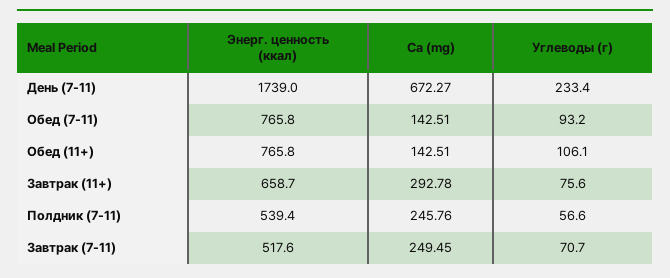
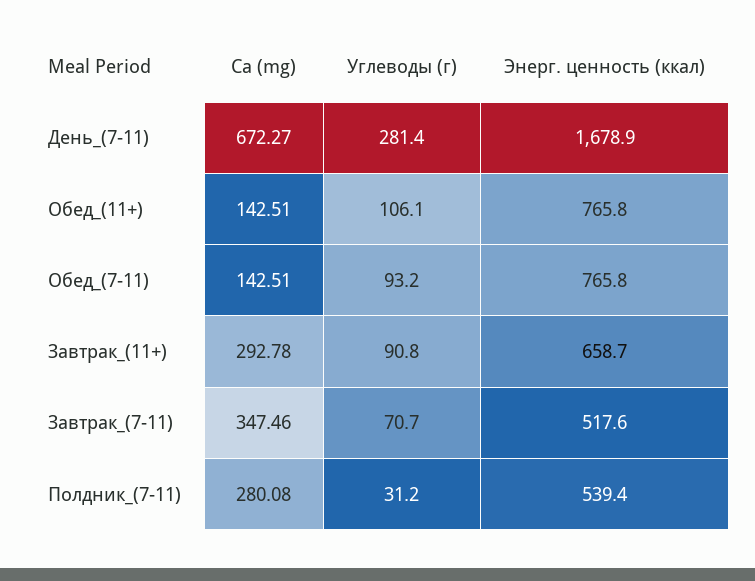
  {
    "Энерг. ценность (ккал)": {
-     "День (7-11)": 1739,
+     "День (7-11)": 1678.9,
      "Обед (7-11)": 765.8,
      "Обед (11+)": 765.8,
      "Завтрак (11+)": 658.7,
      "Полдник (7-11)": 539.4,
      "Завтрак (7-11)": 517.6
    },
    "Ca (mg)": {
      "День (7-11)": 672.27,
      "Обед (7-11)": 142.51,
      "Обед (11+)": 142.51,
      "Завтрак (11+)": 292.78,
-     "Полдник (7-11)": 245.76,
+     "Полдник (7-11)": 280.08,
-     "Завтрак (7-11)": 249.45
+     "Завтрак (7-11)": 347.46
    },
    "Углеводы (г)": {
-     "День (7-11)": 233.4,
+     "День (7-11)": 281.4,
      "Обед (7-11)": 93.2,
      "Обед (11+)": 106.1,
-     "Завтрак (11+)": 75.6,
+     "Завтрак (11+)": 90.8,
-     "Полдник (7-11)": 56.6,
+     "Полдник (7-11)": 31.2,
      "Завтрак (7-11)": 70.7
    }
  }

